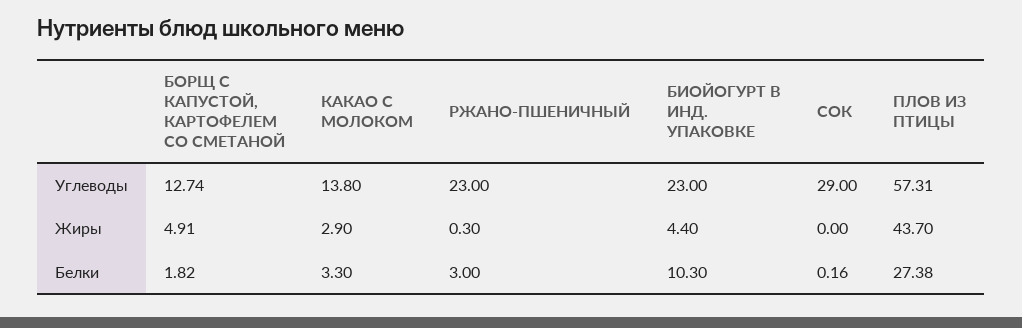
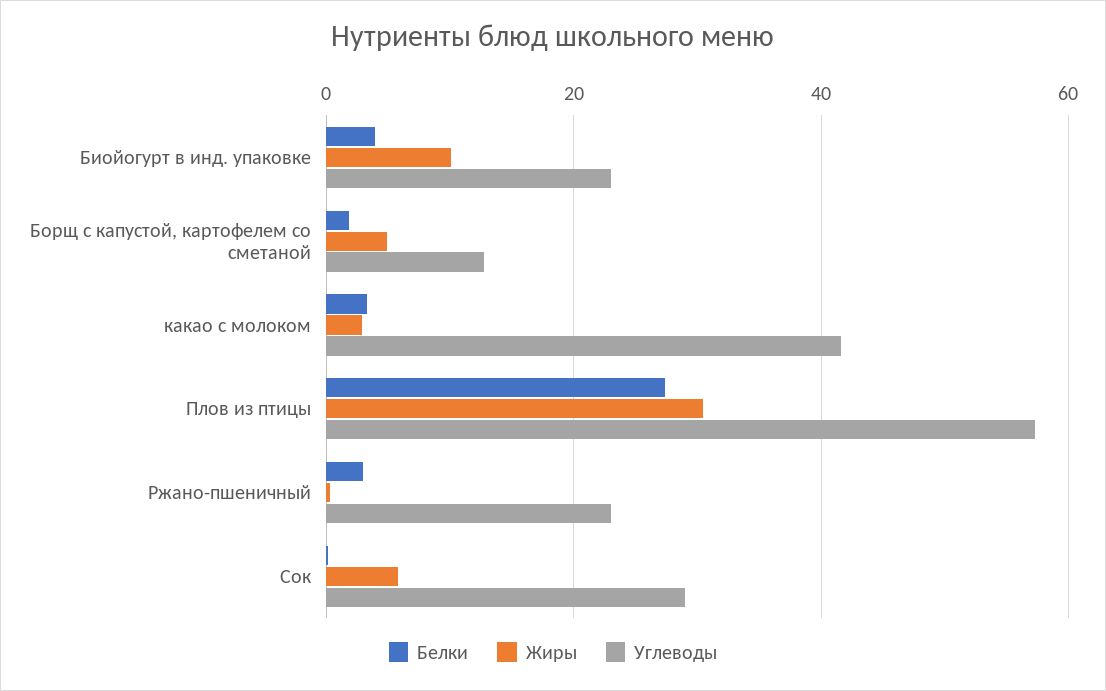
  {
    "Углеводы": {
      "БОРЩ С КАПУСТОЙ, КАРТОФЕЛЕМ СО СМЕТАНОЙ": 12.74,
-     "КАКАО С МОЛОКОМ": 13.8,
+     "КАКАО С МОЛОКОМ": 42,
      "РЖАНО-ПШЕНИЧНЫЙ": 23,
      "БИОЙОГУРТ В ИНД. УПАКОВКЕ": 23,
      "СОК": 29,
      "ПЛОВ ИЗ ПТИЦЫ": 57.31
    },
    "Жиры": {
      "БОРЩ С КАПУСТОЙ, КАРТОФЕЛЕМ СО СМЕТАНОЙ": 4.91,
      "КАКАО С МОЛОКОМ": 2.9,
      "РЖАНО-ПШЕНИЧНЫЙ": 0.3,
-     "БИОЙОГУРТ В ИНД. УПАКОВКЕ": 4.4,
+     "БИОЙОГУРТ В ИНД. УПАКОВКЕ": 10,
-     "СОК": 0,
+     "СОК": 6,
-     "ПЛОВ ИЗ ПТИЦЫ": 43.7
+     "ПЛОВ ИЗ ПТИЦЫ": 30
    },
    "Белки": {
      "БОРЩ С КАПУСТОЙ, КАРТОФЕЛЕМ СО СМЕТАНОЙ": 1.82,
      "КАКАО С МОЛОКОМ": 3.3,
      "РЖАНО-ПШЕНИЧНЫЙ": 3,
-     "БИОЙОГУРТ В ИНД. УПАКОВКЕ": 10.3,
+     "БИОЙОГУРТ В ИНД. УПАКОВКЕ": 4,
      "СОК": 0.16,
      "ПЛОВ ИЗ ПТИЦЫ": 27.38
    }
  }

